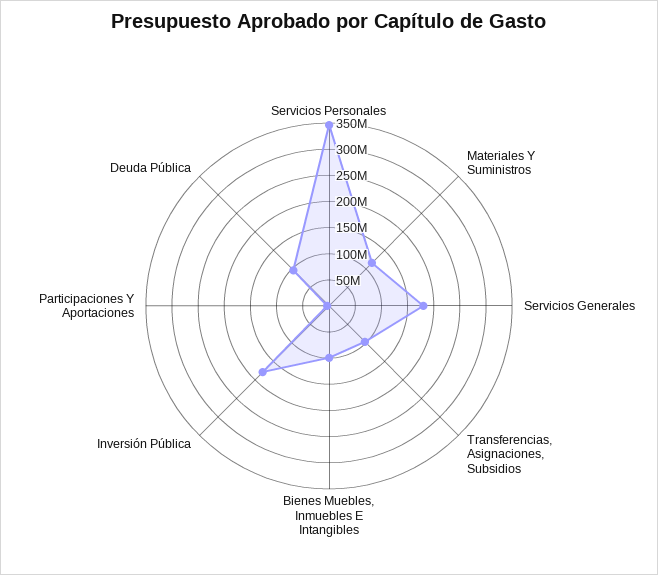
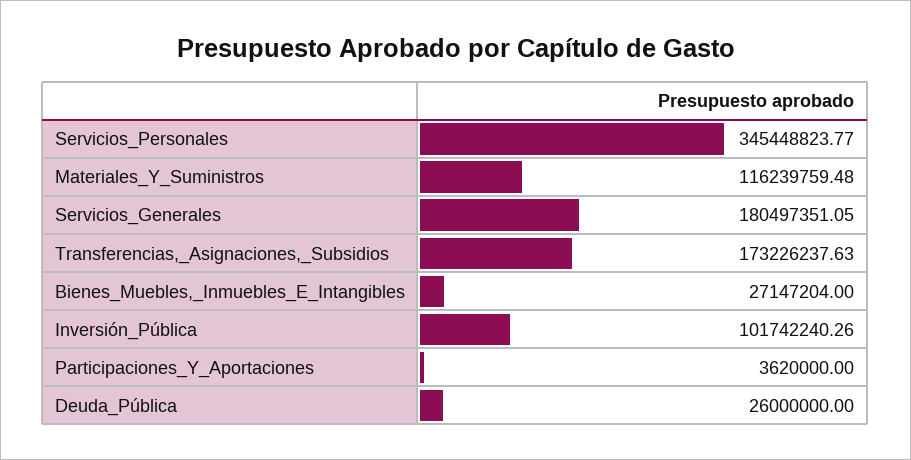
  {
    "Servicios Personales": 345448823.77,
    "Materiales Y Suministros": 116239759.48,
    "Servicios Generales": 180497351.05,
-   "Transferencias, Asignaciones, Subsidios": 100000000,
+   "Transferencias, Asignaciones, Subsidios": 173226237.63,
-   "Bienes Muebles, Inmuebles E Intangibles": 100000000,
+   "Bienes Muebles, Inmuebles E Intangibles": 27147204,
-   "Inversión Pública": 175000000,
+   "Inversión Pública": 101742240.26,
    "Participaciones Y Aportaciones": 3620000,
-   "Deuda Pública": 100000000
+   "Deuda Pública": 26000000
  }

